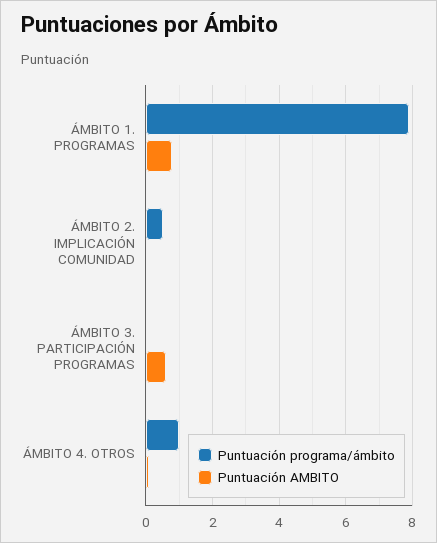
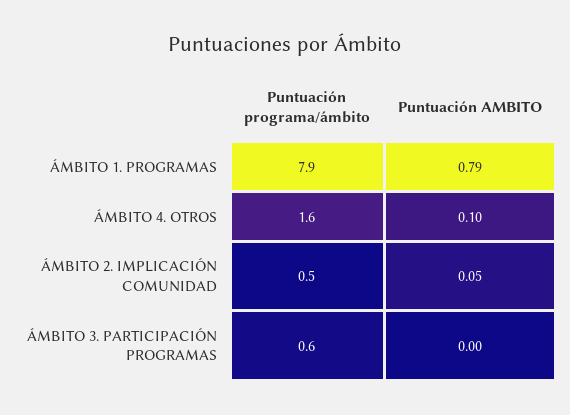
  {
    "Puntuación programa/ámbito": {
      "ÁMBITO 1. PROGRAMAS": 7.9,
      "ÁMBITO 2. IMPLICACIÓN COMUNIDAD": 0.5,
-     "ÁMBITO 3. PARTICIPACIÓN PROGRAMAS": 0,
+     "ÁMBITO 3. PARTICIPACIÓN PROGRAMAS": 0.6,
-     "ÁMBITO 4. OTROS": 1
+     "ÁMBITO 4. OTROS": 1.6
    },
    "Puntuación AMBITO": {
      "ÁMBITO 1. PROGRAMAS": 0.79,
      "ÁMBITO 2. IMPLICACIÓN COMUNIDAD": 0.05,
-     "ÁMBITO 3. PARTICIPACIÓN PROGRAMAS": 0.6,
+     "ÁMBITO 3. PARTICIPACIÓN PROGRAMAS": 0,
      "ÁMBITO 4. OTROS": 0.1
    }
  }

